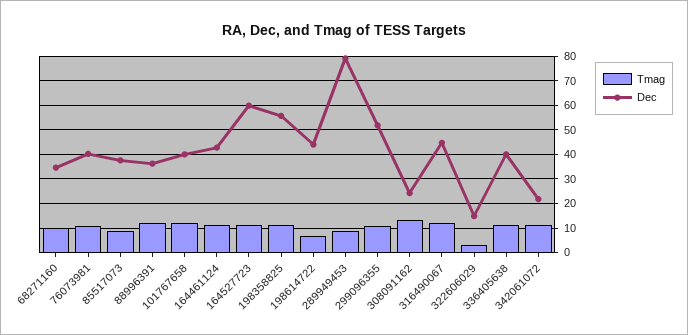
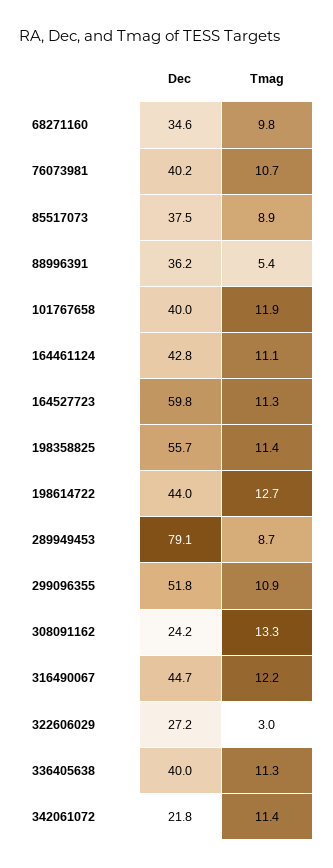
  {
    "Tmag": {
      "68271160": 9.8,
      "76073981": 10.7,
      "85517073": 8.9,
-     "88996391": 12.5,
+     "88996391": 5.4,
      "101767658": 11.9,
      "164461124": 11.1,
      "164527723": 11.3,
      "198358825": 11.4,
-     "198614722": 7.5,
+     "198614722": 12.7,
      "289949453": 8.7,
      "299096355": 10.9,
      "308091162": 13.3,
      "316490067": 12.2,
      "322606029": 3,
      "336405638": 11.3,
      "342061072": 11.4
    },
    "Dec": {
      "68271160": 34.6,
      "76073981": 40.2,
      "85517073": 37.5,
      "88996391": 36.2,
      "101767658": 40,
      "164461124": 42.8,
      "164527723": 59.8,
      "198358825": 55.7,
      "198614722": 44,
      "289949453": 79.1,
      "299096355": 51.8,
      "308091162": 24.2,
      "316490067": 44.7,
-     "322606029": 15,
+     "322606029": 27.2,
      "336405638": 40,
      "342061072": 21.8
    }
  }

